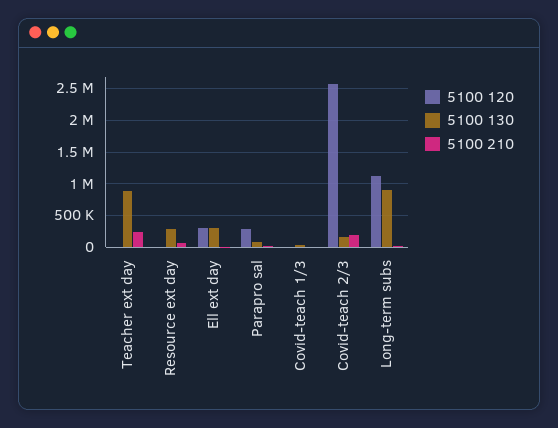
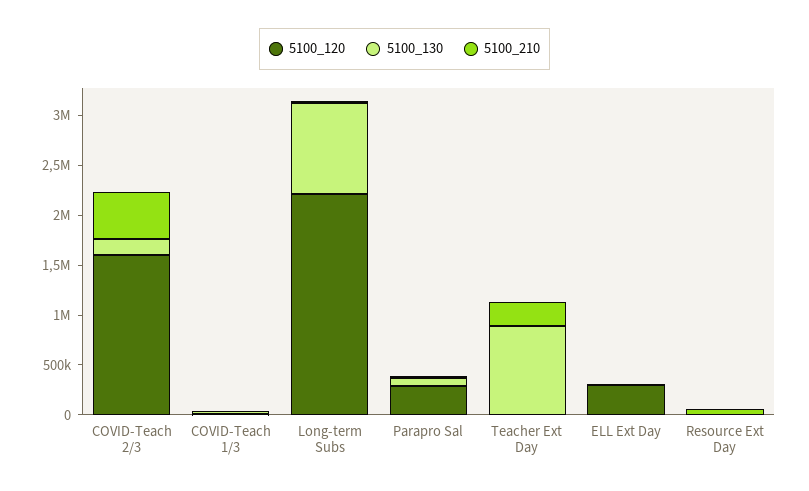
  {
    "5100 120": {
      "Teacher ext day": 0,
      "Resource ext day": 0,
      "Ell ext day": 300000,
      "Parapro sal": 300000,
      "Covid-teach 1/3": 0,
-     "Covid-teach 2/3": 2600000,
+     "Covid-teach 2/3": 1600000,
-     "Long-term subs": 1100000
+     "Long-term subs": 2200000
    },
    "5100 130": {
      "Teacher ext day": 900000,
-     "Resource ext day": 300000,
+     "Resource ext day": 0,
-     "Ell ext day": 300000,
+     "Ell ext day": 0,
      "Parapro sal": 100000,
      "Covid-teach 1/3": 0,
      "Covid-teach 2/3": 200000,
      "Long-term subs": 900000
    },
    "5100 210": {
      "Teacher ext day": 200000,
      "Resource ext day": 100000,
      "Ell ext day": 0,
      "Parapro sal": 0,
      "Covid-teach 1/3": 0,
-     "Covid-teach 2/3": 200000,
+     "Covid-teach 2/3": 500000,
      "Long-term subs": 0
    }
  }

